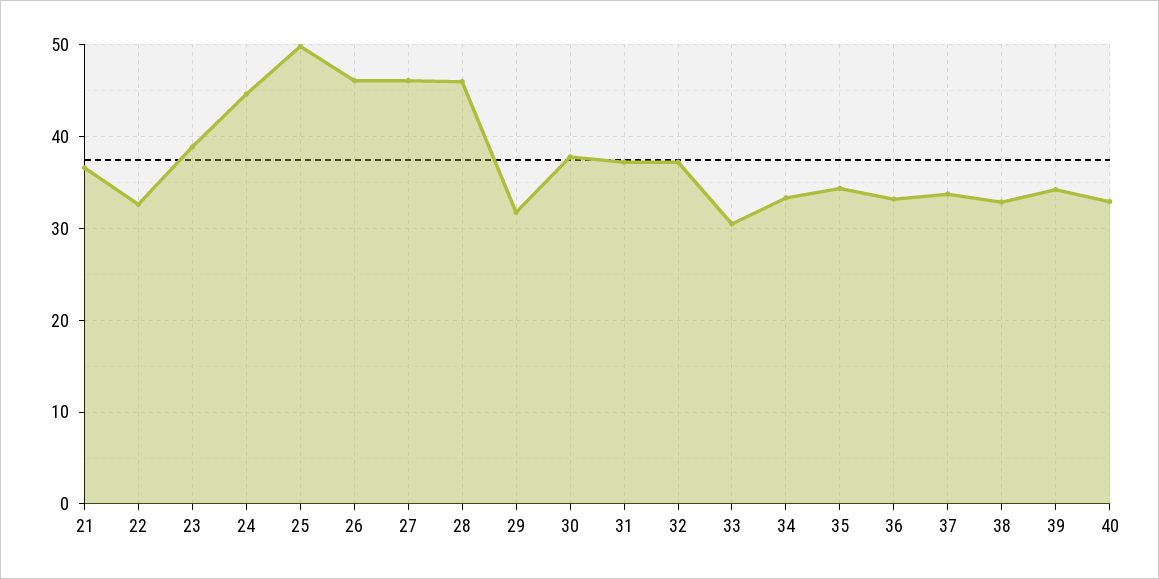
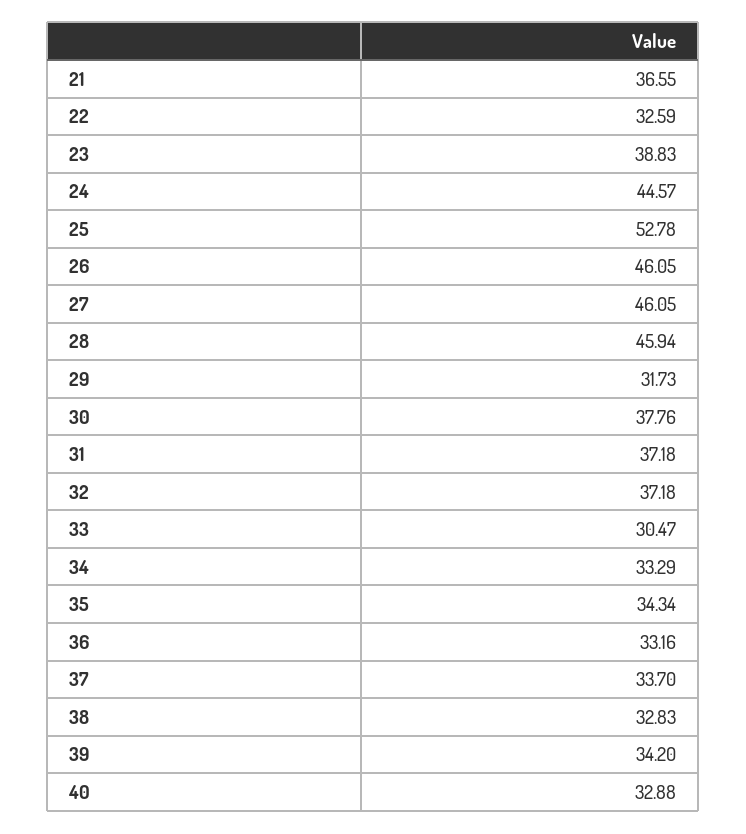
  {
    "21": 36.55,
    "22": 32.59,
    "23": 38.83,
    "24": 44.57,
-   "25": 50,
+   "25": 52.78,
    "26": 46.05,
    "27": 46.05,
    "28": 45.94,
    "29": 31.73,
    "30": 37.76,
    "31": 37.18,
    "32": 37.18,
    "33": 30.47,
    "34": 33.29,
    "35": 34.34,
    "36": 33.16,
    "37": 33.7,
    "38": 32.83,
    "39": 34.2,
    "40": 32.88
  }

